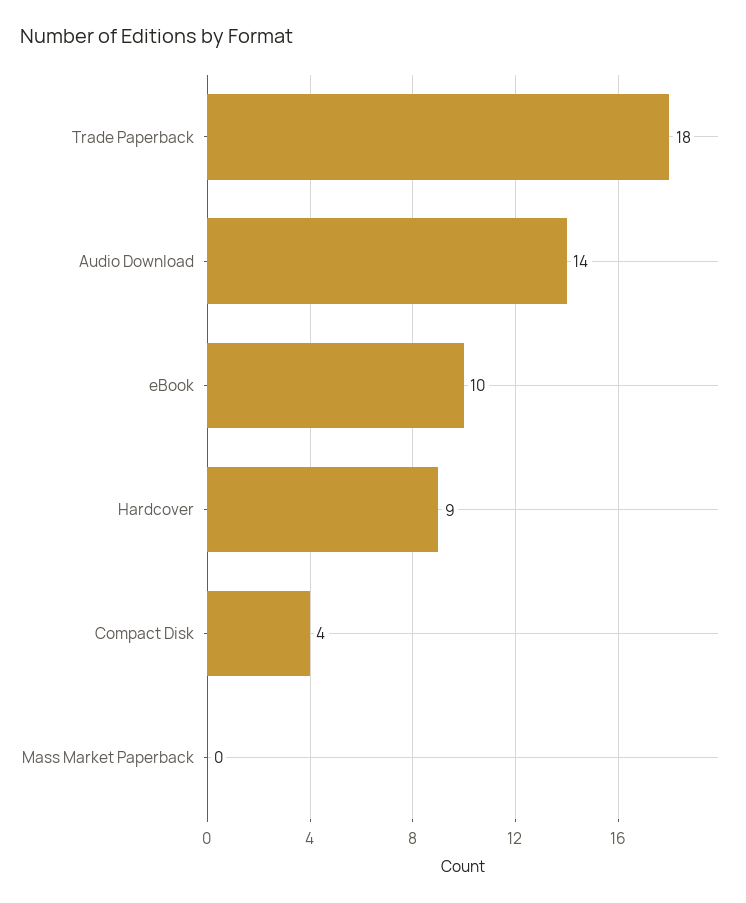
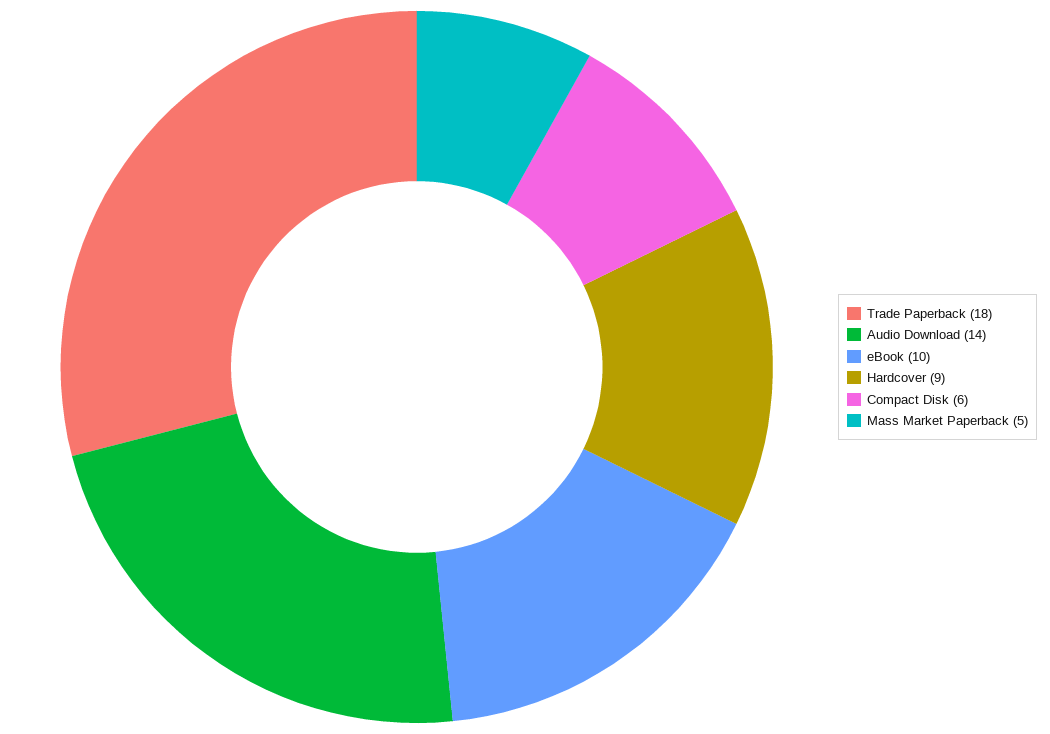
  {
    "Trade Paperback": 18,
    "Audio Download": 14,
    "eBook": 10,
    "Hardcover": 9,
-   "Compact Disk": 4,
+   "Compact Disk": 6,
-   "Mass Market Paperback": 0
+   "Mass Market Paperback": 5
  }

